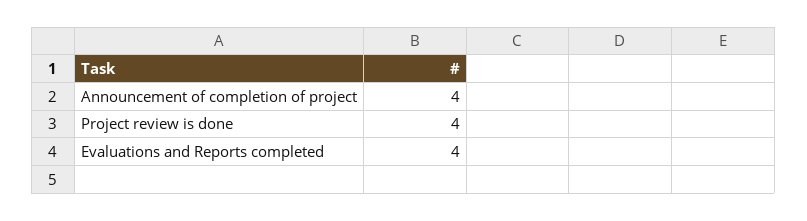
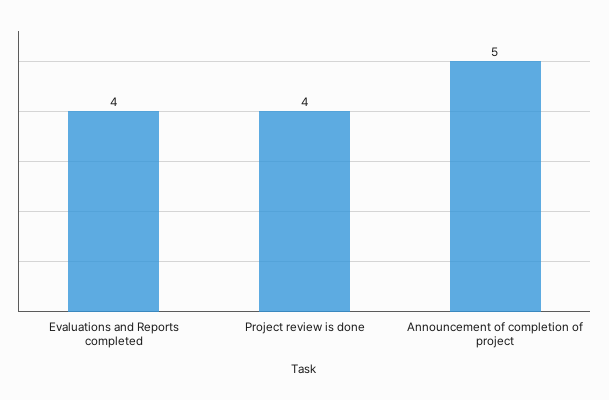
  {
-   "Announcement of completion of project": 4,
+   "Announcement of completion of project": 5,
    "Project review is done": 4,
    "Evaluations and Reports completed": 4
  }

